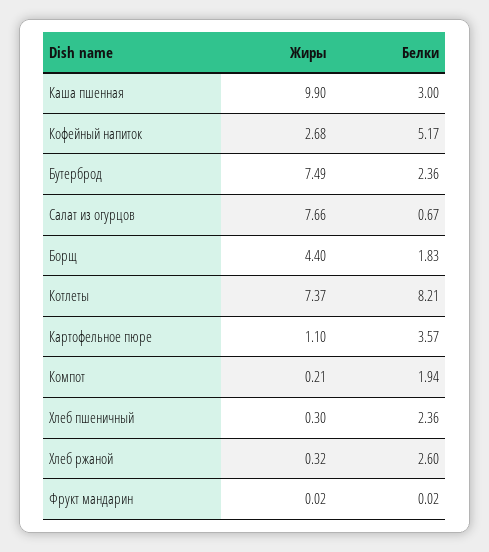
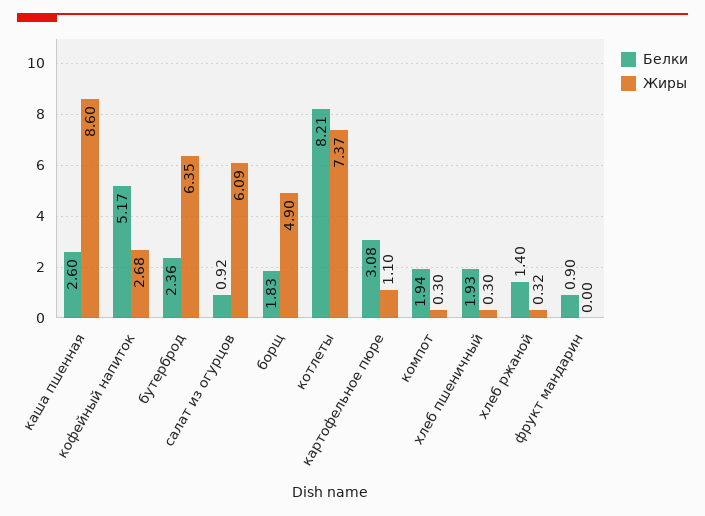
  {
    "Жиры": {
-     "Каша пшенная": 9.9,
+     "Каша пшенная": 8.6,
      "Кофейный напиток": 2.68,
-     "Бутерброд": 7.49,
+     "Бутерброд": 6.35,
-     "Салат из огурцов": 7.66,
+     "Салат из огурцов": 6.09,
-     "Борщ": 4.4,
+     "Борщ": 4.9,
      "Котлеты": 7.37,
      "Картофельное пюре": 1.1,
-     "Компот": 0.21,
+     "Компот": 0.3,
      "Хлеб пшеничный": 0.3,
      "Хлеб ржаной": 0.32,
-     "Фрукт мандарин": 0.02
+     "Фрукт мандарин": 0
    },
    "Белки": {
-     "Каша пшенная": 3,
+     "Каша пшенная": 2.6,
      "Кофейный напиток": 5.17,
      "Бутерброд": 2.36,
-     "Салат из огурцов": 0.67,
+     "Салат из огурцов": 0.92,
      "Борщ": 1.83,
      "Котлеты": 8.21,
-     "Картофельное пюре": 3.57,
+     "Картофельное пюре": 3.08,
      "Компот": 1.94,
-     "Хлеб пшеничный": 2.36,
+     "Хлеб пшеничный": 1.93,
-     "Хлеб ржаной": 2.6,
+     "Хлеб ржаной": 1.4,
-     "Фрукт мандарин": 0.02
+     "Фрукт мандарин": 0.9
    }
  }

